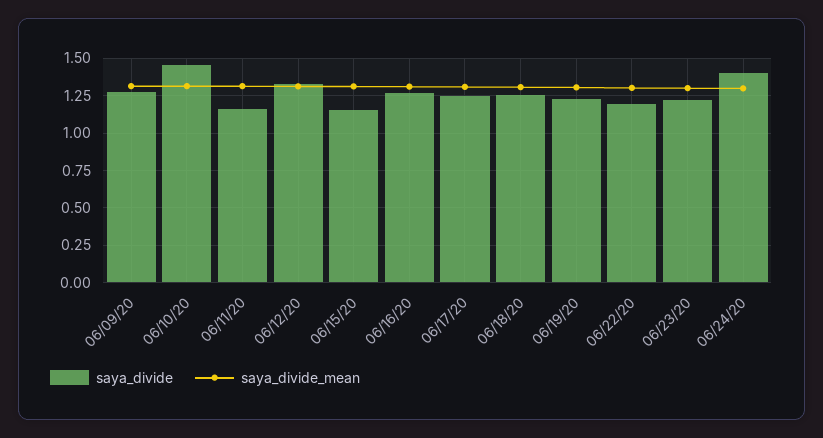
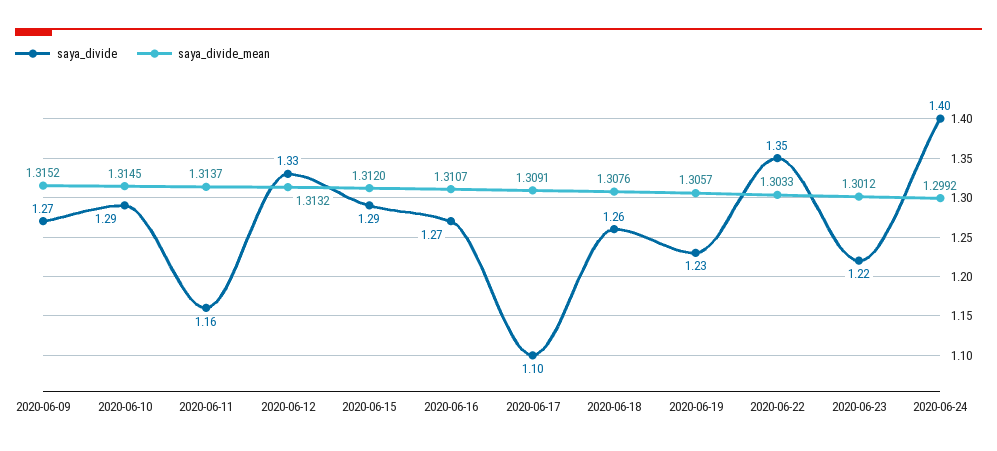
  {
    "saya_divide": {
      "06/09/20": 1.27,
-     "06/10/20": 1.45,
+     "06/10/20": 1.29,
      "06/11/20": 1.16,
      "06/12/20": 1.33,
-     "06/15/20": 1.15,
+     "06/15/20": 1.29,
      "06/16/20": 1.27,
-     "06/17/20": 1.25,
+     "06/17/20": 1.1,
      "06/18/20": 1.26,
      "06/19/20": 1.23,
-     "06/22/20": 1.2,
+     "06/22/20": 1.35,
      "06/23/20": 1.22,
      "06/24/20": 1.4
    },
    "saya_divide_mean": {
      "06/09/20": 1.3152,
      "06/10/20": 1.3145,
      "06/11/20": 1.3137,
      "06/12/20": 1.3132,
      "06/15/20": 1.312,
      "06/16/20": 1.3107,
      "06/17/20": 1.3091,
      "06/18/20": 1.3076,
      "06/19/20": 1.3057,
      "06/22/20": 1.3033,
      "06/23/20": 1.3012,
      "06/24/20": 1.2992
    }
  }

